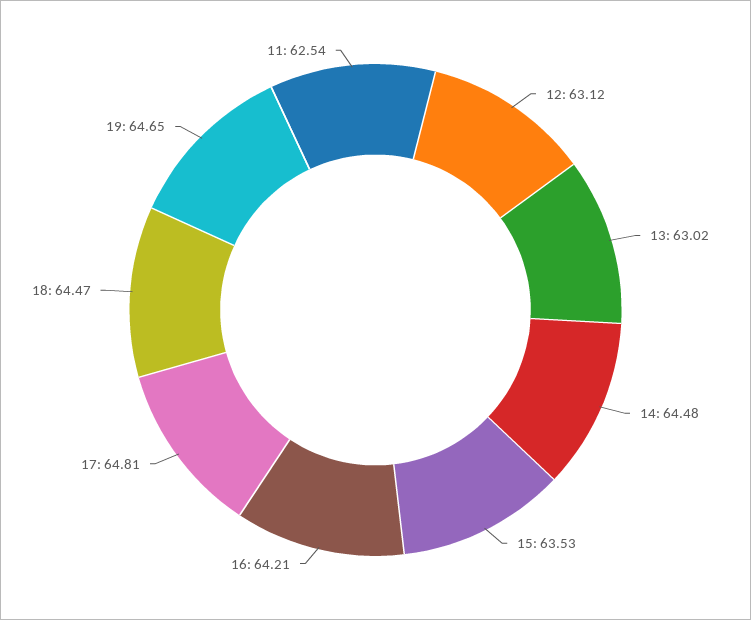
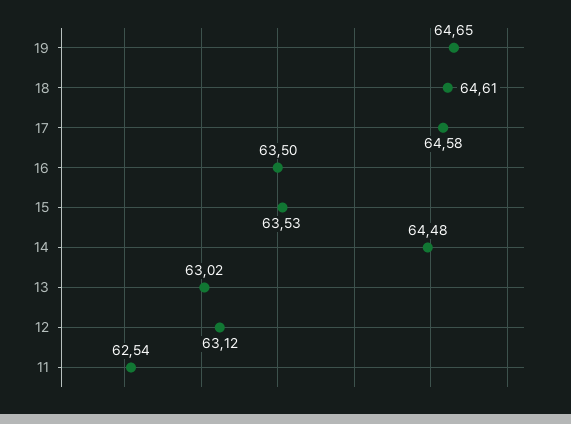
  {
    "12": 63.12,
    "13": 63.02,
    "14": 64.48,
    "15": 63.53,
-   "16": 64.21,
+   "16": 63.5,
-   "17": 64.81,
+   "17": 64.58,
-   "18": 64.47,
+   "18": 64.61,
    "19": 64.65,
    "11": 62.54
  }

